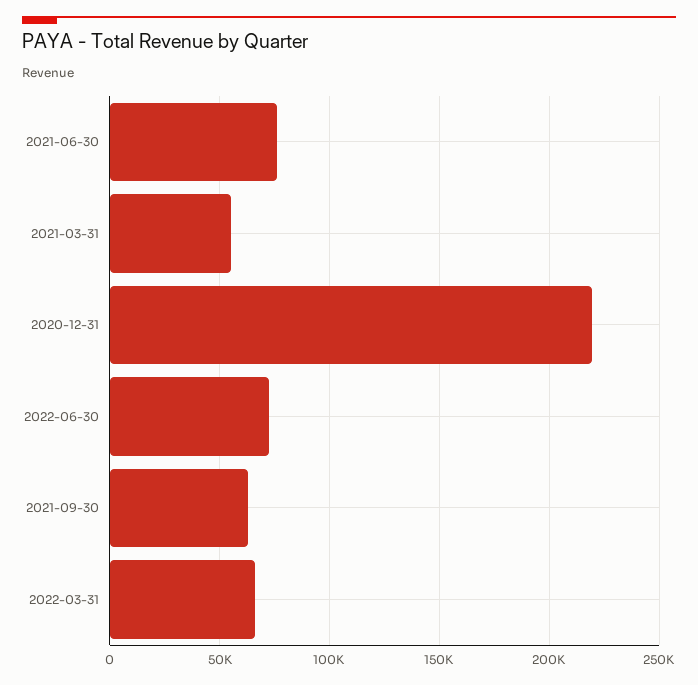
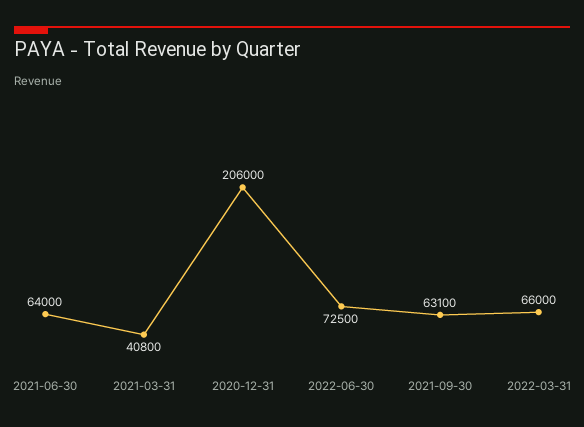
  {
-   "2021-06-30": 75000,
+   "2021-06-30": 64000,
-   "2021-03-31": 55000,
+   "2021-03-31": 40800,
-   "2020-12-31": 220000,
+   "2020-12-31": 206000,
    "2022-06-30": 72500,
    "2021-09-30": 63100,
    "2022-03-31": 66000
  }

